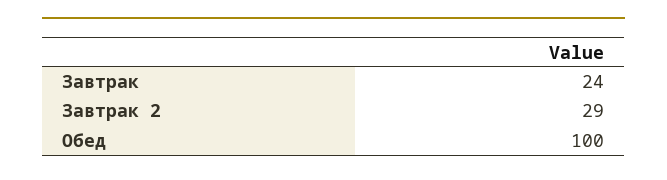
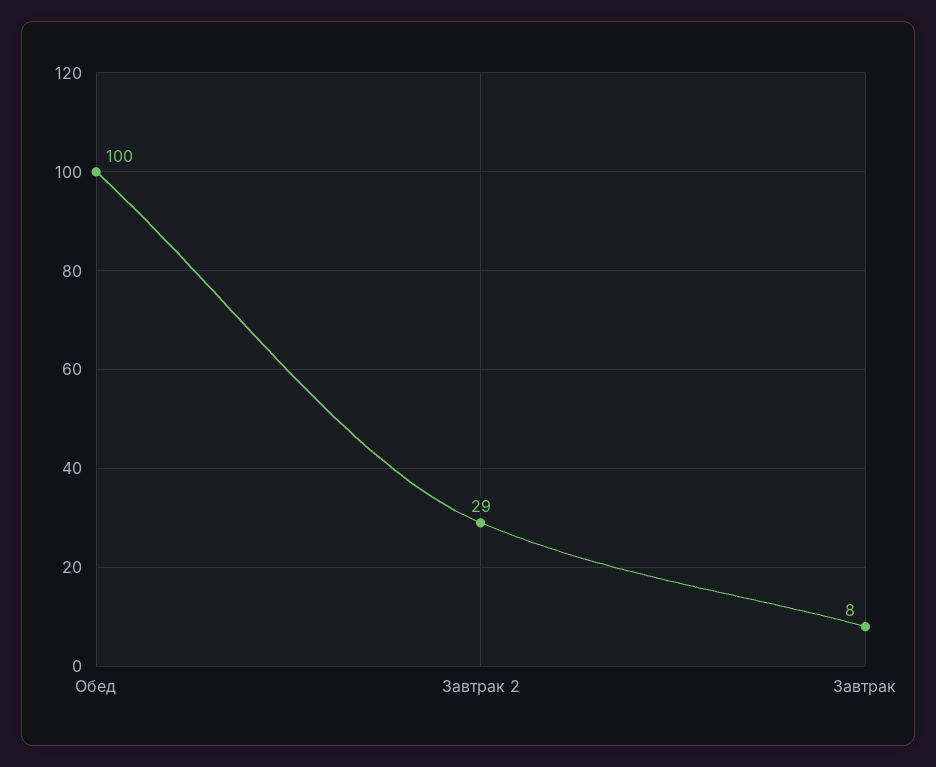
  {
-   "Завтрак": 24,
+   "Завтрак": 8,
    "Завтрак 2": 29,
    "Обед": 100
  }

